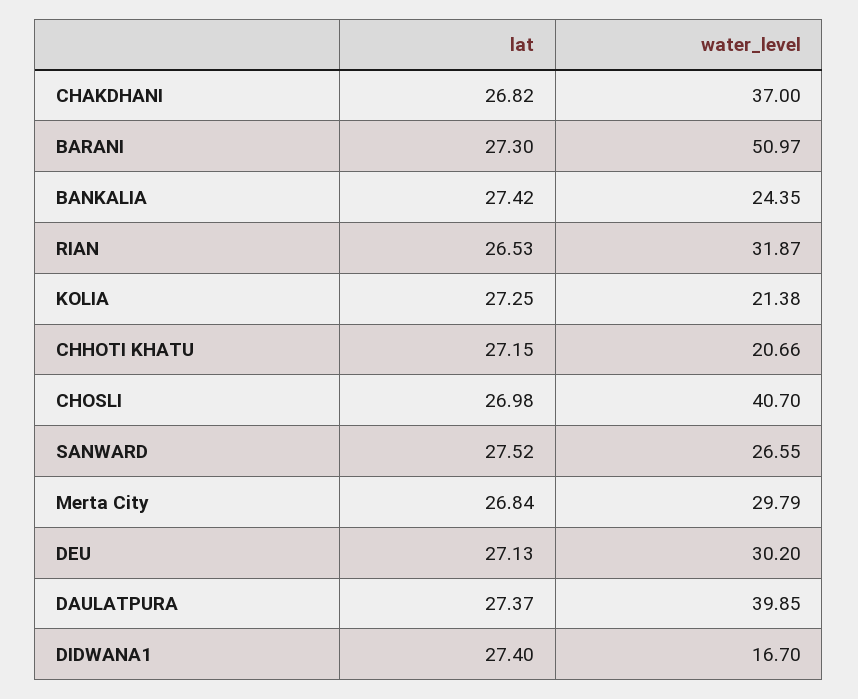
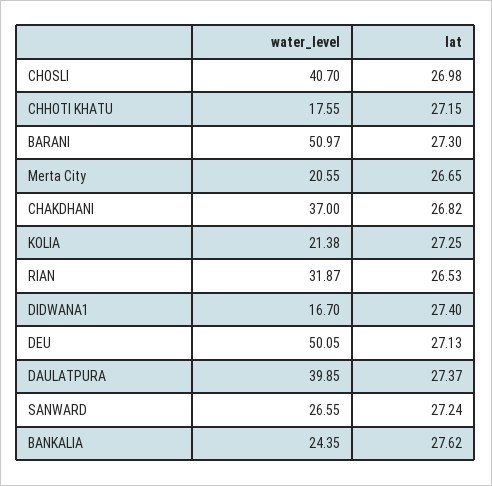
  {
    "lat": {
      "CHAKDHANI": 26.82,
      "BARANI": 27.3,
-     "BANKALIA": 27.42,
+     "BANKALIA": 27.62,
      "RIAN": 26.53,
      "KOLIA": 27.25,
      "CHHOTI KHATU": 27.15,
      "CHOSLI": 26.98,
-     "SANWARD": 27.52,
+     "SANWARD": 27.24,
-     "Merta City": 26.84,
+     "Merta City": 26.65,
      "DEU": 27.13,
      "DAULATPURA": 27.37,
      "DIDWANA1": 27.4
    },
    "water_level": {
      "CHAKDHANI": 37,
      "BARANI": 50.97,
      "BANKALIA": 24.35,
      "RIAN": 31.87,
      "KOLIA": 21.38,
-     "CHHOTI KHATU": 20.66,
+     "CHHOTI KHATU": 17.55,
      "CHOSLI": 40.7,
      "SANWARD": 26.55,
-     "Merta City": 29.79,
+     "Merta City": 20.55,
-     "DEU": 30.2,
+     "DEU": 50.05,
      "DAULATPURA": 39.85,
      "DIDWANA1": 16.7
    }
  }

